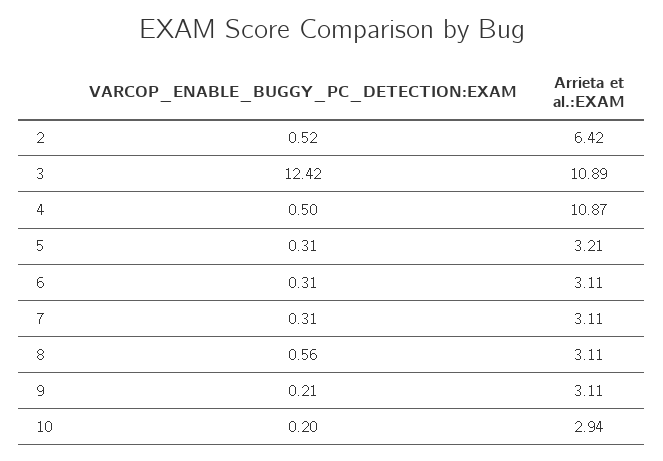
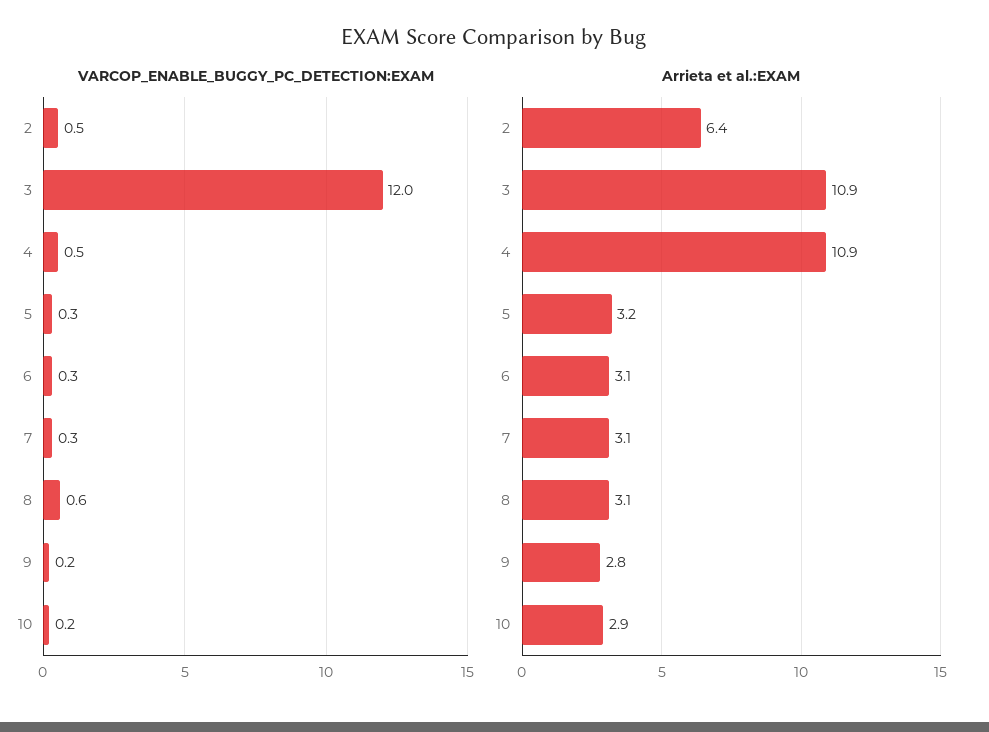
  {
    "VARCOP_ENABLE_BUGGY_PC_DETECTION:EXAM": {
      "2": 0.52,
-     "3": 12.42,
+     "3": 12,
      "4": 0.5,
      "5": 0.31,
      "6": 0.31,
      "7": 0.31,
      "8": 0.56,
      "9": 0.21,
      "10": 0.2
    },
    "Arrieta et al.:EXAM": {
      "2": 6.42,
      "3": 10.89,
      "4": 10.87,
      "5": 3.21,
      "6": 3.11,
      "7": 3.11,
      "8": 3.11,
-     "9": 3.11,
+     "9": 2.8,
      "10": 2.94
    }
  }

